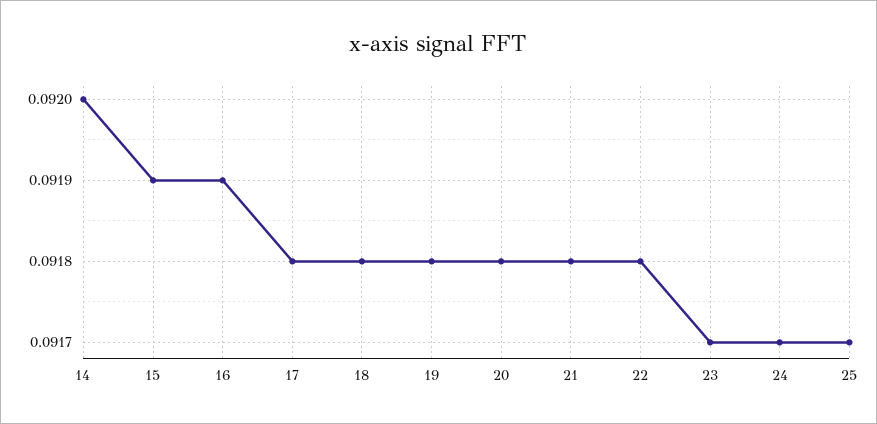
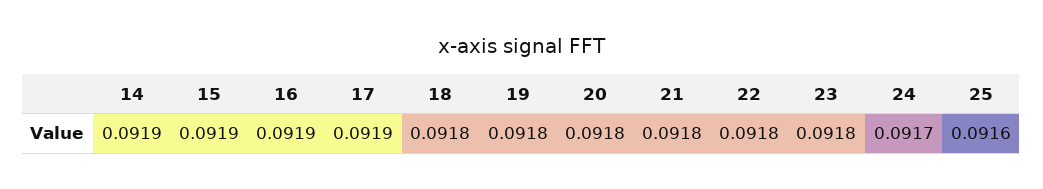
  {
-   "14": 0.092,
+   "14": 0.0919,
    "15": 0.0919,
    "16": 0.0919,
-   "17": 0.0918,
+   "17": 0.0919,
    "18": 0.0918,
    "19": 0.0918,
    "20": 0.0918,
    "21": 0.0918,
    "22": 0.0918,
-   "23": 0.0917,
+   "23": 0.0918,
    "24": 0.0917,
-   "25": 0.0917
+   "25": 0.0916
  }

